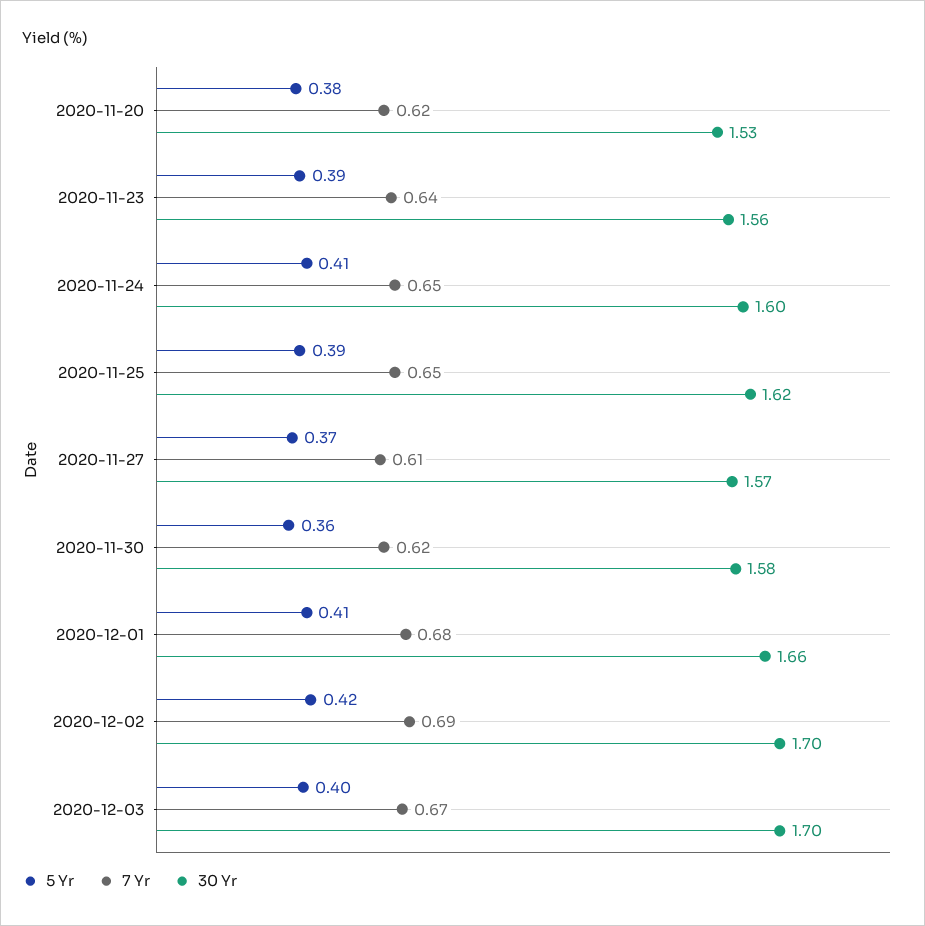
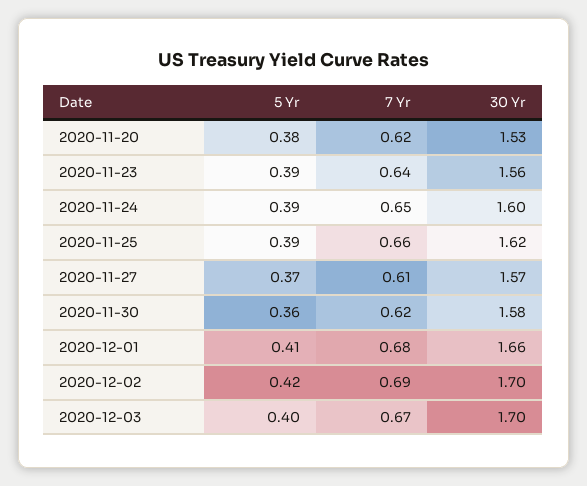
  {
    "5 Yr": {
      "2020-11-20": 0.38,
      "2020-11-23": 0.39,
-     "2020-11-24": 0.41,
+     "2020-11-24": 0.39,
      "2020-11-25": 0.39,
      "2020-11-27": 0.37,
      "2020-11-30": 0.36,
      "2020-12-01": 0.41,
      "2020-12-02": 0.42,
      "2020-12-03": 0.4
    },
    "7 Yr": {
      "2020-11-20": 0.62,
      "2020-11-23": 0.64,
      "2020-11-24": 0.65,
-     "2020-11-25": 0.65,
+     "2020-11-25": 0.66,
      "2020-11-27": 0.61,
      "2020-11-30": 0.62,
      "2020-12-01": 0.68,
      "2020-12-02": 0.69,
      "2020-12-03": 0.67
    },
    "30 Yr": {
      "2020-11-20": 1.53,
      "2020-11-23": 1.56,
      "2020-11-24": 1.6,
      "2020-11-25": 1.62,
      "2020-11-27": 1.57,
      "2020-11-30": 1.58,
      "2020-12-01": 1.66,
      "2020-12-02": 1.7,
      "2020-12-03": 1.7
    }
  }

